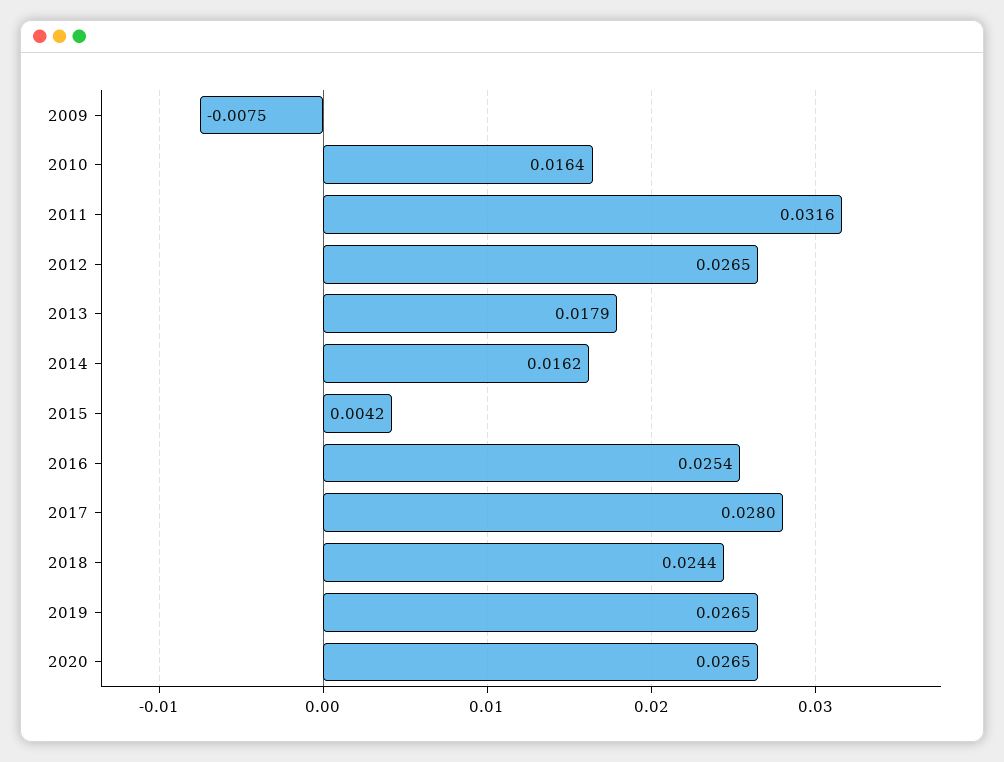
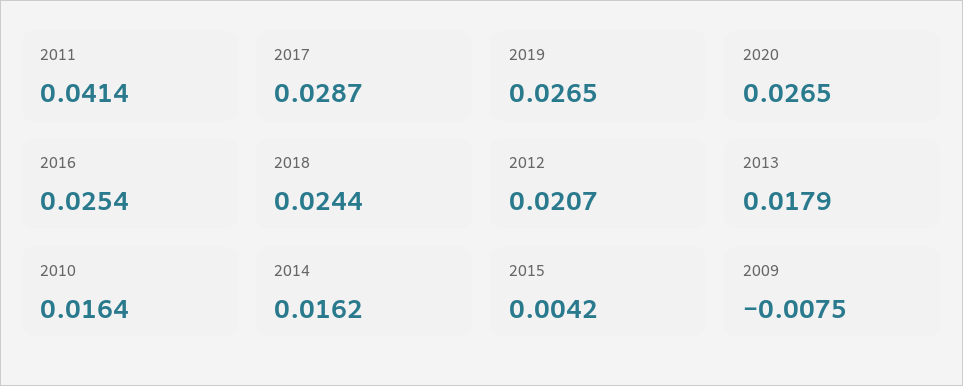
  {
    "2009": -0.0075,
    "2010": 0.0164,
-   "2011": 0.0316,
+   "2011": 0.0414,
-   "2012": 0.0265,
+   "2012": 0.0207,
    "2013": 0.0179,
    "2014": 0.0162,
    "2015": 0.0042,
    "2016": 0.0254,
-   "2017": 0.028,
+   "2017": 0.0287,
    "2018": 0.0244,
    "2019": 0.0265,
    "2020": 0.0265
  }

